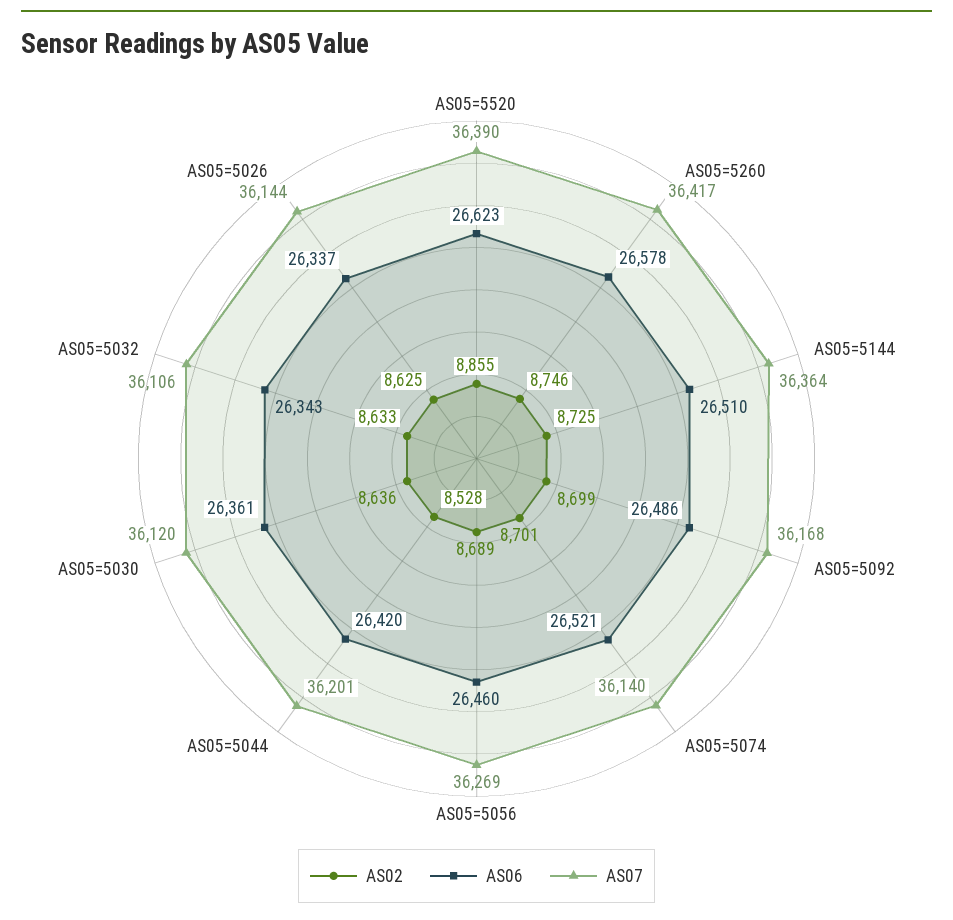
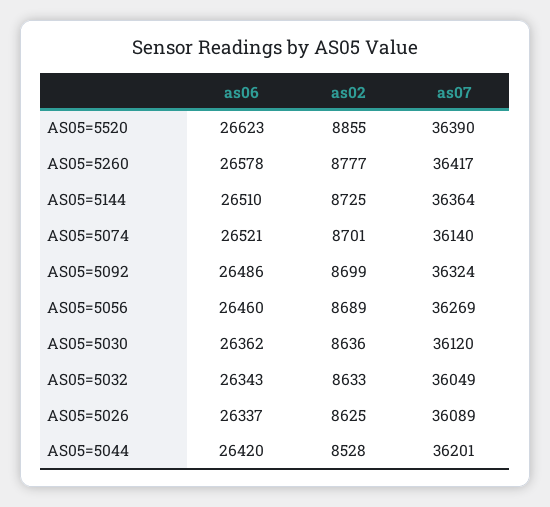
  {
    "AS02": {
      "AS05=5520": 8855,
-     "AS05=5260": 8746,
+     "AS05=5260": 8777,
      "AS05=5144": 8725,
      "AS05=5092": 8699,
      "AS05=5074": 8701,
      "AS05=5056": 8689,
      "AS05=5044": 8528,
      "AS05=5030": 8636,
      "AS05=5032": 8633,
      "AS05=5026": 8625
    },
    "AS06": {
      "AS05=5520": 26623,
      "AS05=5260": 26578,
      "AS05=5144": 26510,
      "AS05=5092": 26486,
      "AS05=5074": 26521,
      "AS05=5056": 26460,
      "AS05=5044": 26420,
-     "AS05=5030": 26361,
+     "AS05=5030": 26362,
      "AS05=5032": 26343,
      "AS05=5026": 26337
    },
    "AS07": {
      "AS05=5520": 36390,
      "AS05=5260": 36417,
      "AS05=5144": 36364,
-     "AS05=5092": 36168,
+     "AS05=5092": 36324,
      "AS05=5074": 36140,
      "AS05=5056": 36269,
      "AS05=5044": 36201,
      "AS05=5030": 36120,
-     "AS05=5032": 36106,
+     "AS05=5032": 36049,
-     "AS05=5026": 36144
+     "AS05=5026": 36089
    }
  }

